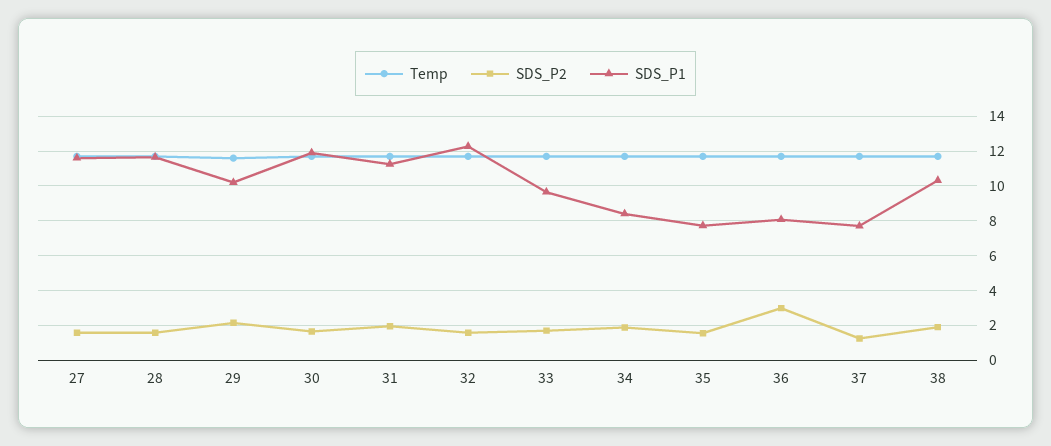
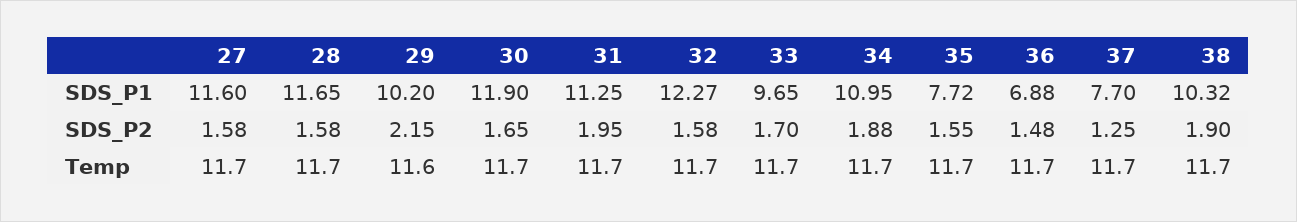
  {
    "Temp": {
      "27": 11.7,
      "28": 11.7,
      "29": 11.6,
      "30": 11.7,
      "31": 11.7,
      "32": 11.7,
      "33": 11.7,
      "34": 11.7,
      "35": 11.7,
      "36": 11.7,
      "37": 11.7,
      "38": 11.7
    },
    "SDS_P2": {
      "27": 1.58,
      "28": 1.58,
      "29": 2.15,
      "30": 1.65,
      "31": 1.95,
      "32": 1.58,
      "33": 1.7,
      "34": 1.88,
      "35": 1.55,
-     "36": 3,
+     "36": 1.48,
      "37": 1.25,
      "38": 1.9
    },
    "SDS_P1": {
      "27": 11.6,
      "28": 11.65,
      "29": 10.2,
      "30": 11.9,
      "31": 11.25,
      "32": 12.27,
      "33": 9.65,
-     "34": 8.5,
+     "34": 10.95,
      "35": 7.72,
-     "36": 8,
+     "36": 6.88,
      "37": 7.7,
      "38": 10.32
    }
  }

